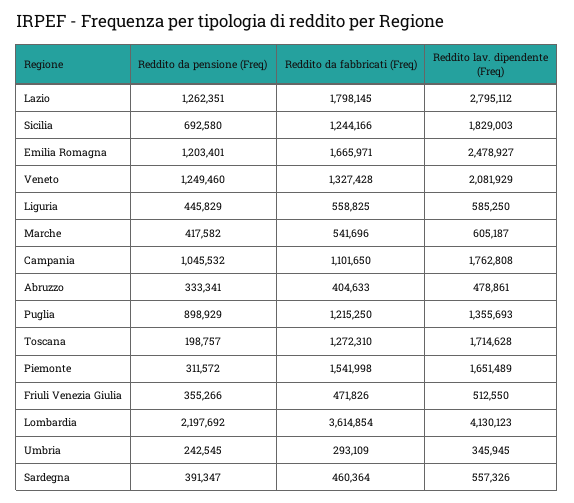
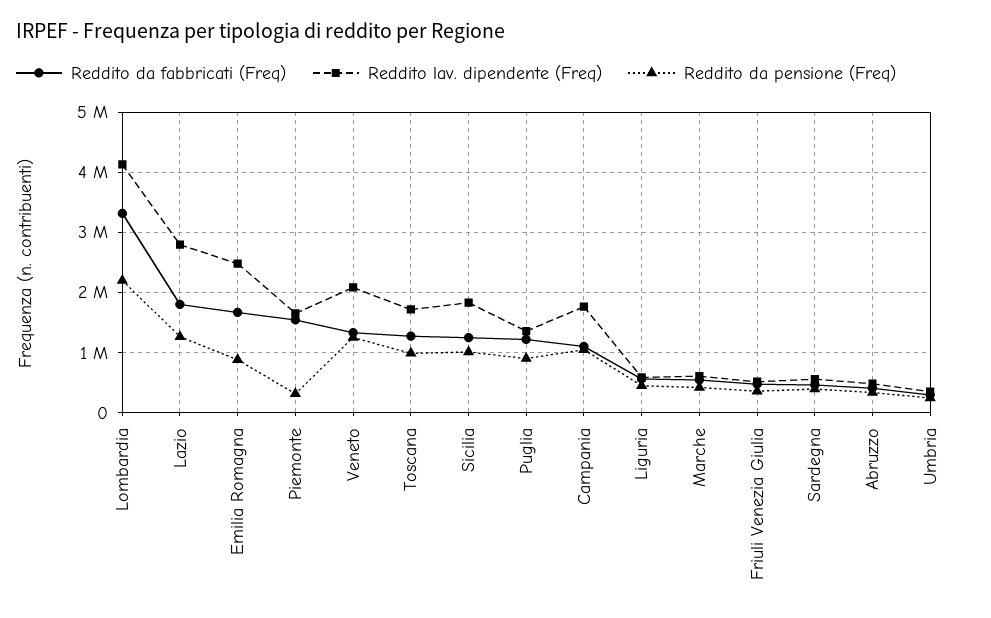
  {
    "Reddito da pensione (Freq)": {
      "Lazio": 1262351,
-     "Sicilia": 692580,
+     "Sicilia": 1000000,
-     "Emilia Romagna": 1203401,
+     "Emilia Romagna": 900000,
      "Veneto": 1249460,
      "Liguria": 445829,
      "Marche": 417582,
      "Campania": 1045532,
      "Abruzzo": 333341,
      "Puglia": 898929,
-     "Toscana": 198757,
+     "Toscana": 1000000,
      "Piemonte": 311572,
      "Friuli Venezia Giulia": 355266,
      "Lombardia": 2197692,
      "Umbria": 242545,
      "Sardegna": 391347
    },
    "Reddito da fabbricati (Freq)": {
      "Lazio": 1798145,
      "Sicilia": 1244166,
      "Emilia Romagna": 1665971,
      "Veneto": 1327428,
      "Liguria": 558825,
      "Marche": 541696,
      "Campania": 1101650,
      "Abruzzo": 404633,
      "Puglia": 1215250,
      "Toscana": 1272310,
      "Piemonte": 1541998,
      "Friuli Venezia Giulia": 471826,
-     "Lombardia": 3614854,
+     "Lombardia": 3300000,
      "Umbria": 293109,
      "Sardegna": 460364
    },
    "Reddito lav. dipendente (Freq)": {
      "Lazio": 2795112,
      "Sicilia": 1829003,
      "Emilia Romagna": 2478927,
      "Veneto": 2081929,
      "Liguria": 585250,
      "Marche": 605187,
      "Campania": 1762808,
      "Abruzzo": 478861,
      "Puglia": 1355693,
      "Toscana": 1714628,
      "Piemonte": 1651489,
      "Friuli Venezia Giulia": 512550,
      "Lombardia": 4130123,
      "Umbria": 345945,
      "Sardegna": 557326
    }
  }

